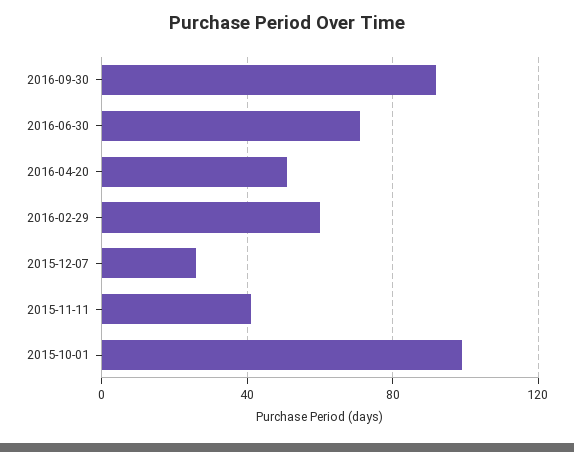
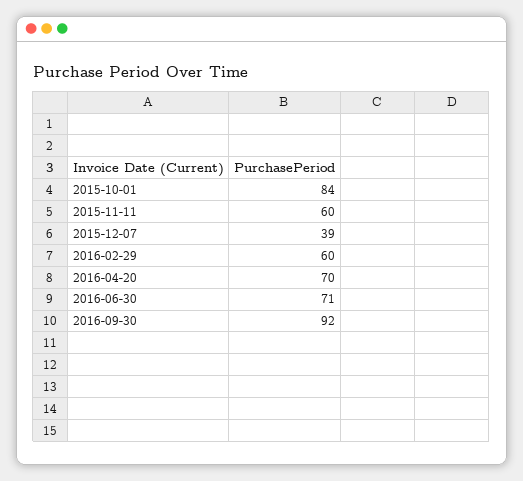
  {
    "2016-09-30": 92,
    "2016-06-30": 71,
-   "2016-04-20": 50,
+   "2016-04-20": 70,
    "2016-02-29": 60,
-   "2015-12-07": 25,
+   "2015-12-07": 39,
-   "2015-11-11": 40,
+   "2015-11-11": 60,
-   "2015-10-01": 100
+   "2015-10-01": 84
  }

